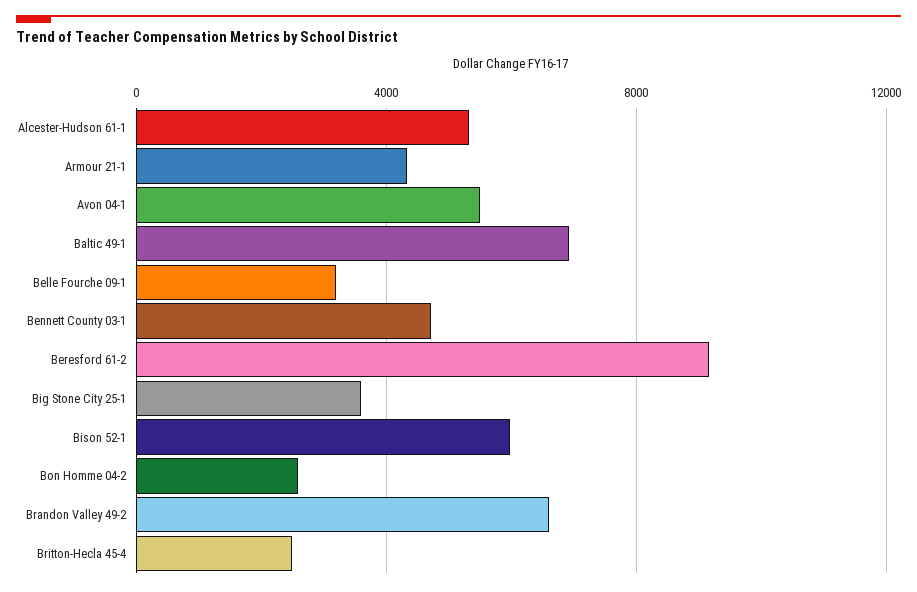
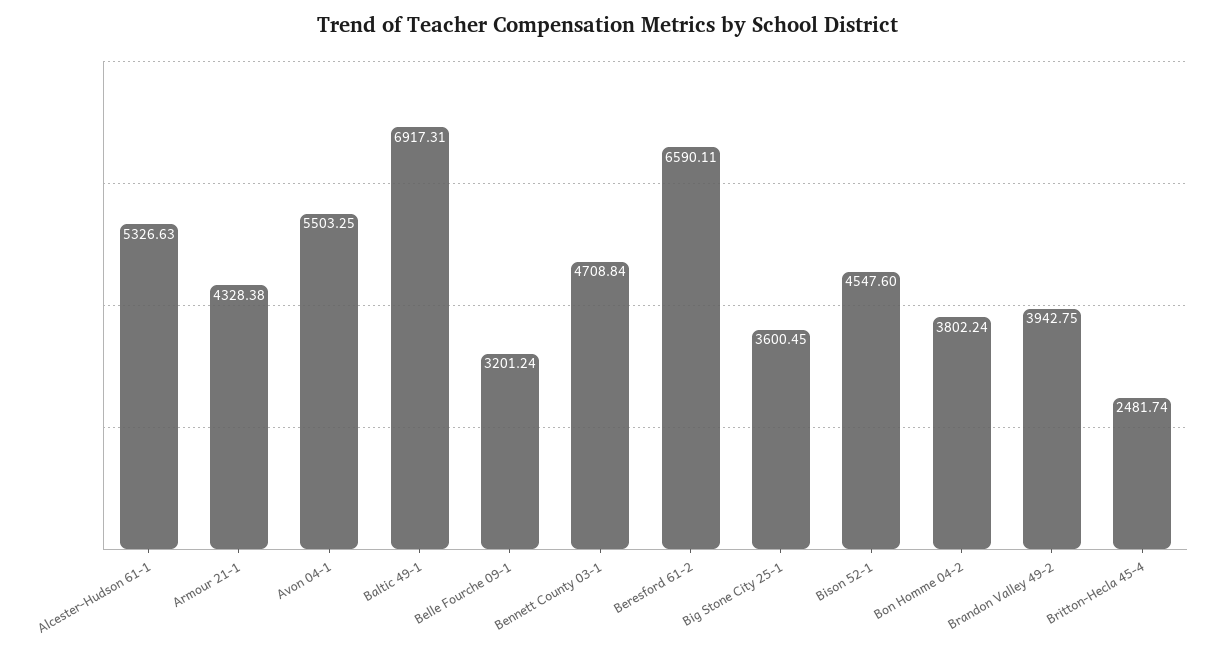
  {
    "Alcester-Hudson 61-1": 5326.63,
    "Armour 21-1": 4328.38,
    "Avon 04-1": 5503.25,
    "Baltic 49-1": 6917.31,
    "Belle Fourche 09-1": 3201.24,
    "Bennett County 03-1": 4708.84,
-   "Beresford 61-2": 9000,
+   "Beresford 61-2": 6590.11,
    "Big Stone City 25-1": 3600.45,
-   "Bison 52-1": 6000,
+   "Bison 52-1": 4547.6,
-   "Bon Homme 04-2": 2500,
+   "Bon Homme 04-2": 3802.24,
-   "Brandon Valley 49-2": 6500,
+   "Brandon Valley 49-2": 3942.75,
    "Britton-Hecla 45-4": 2481.74
  }

